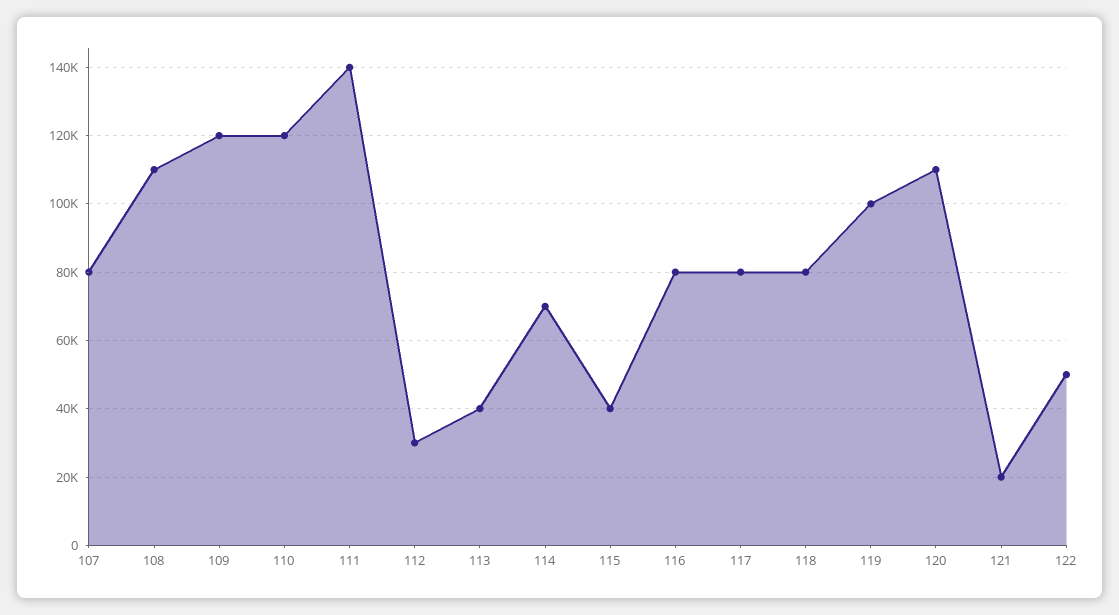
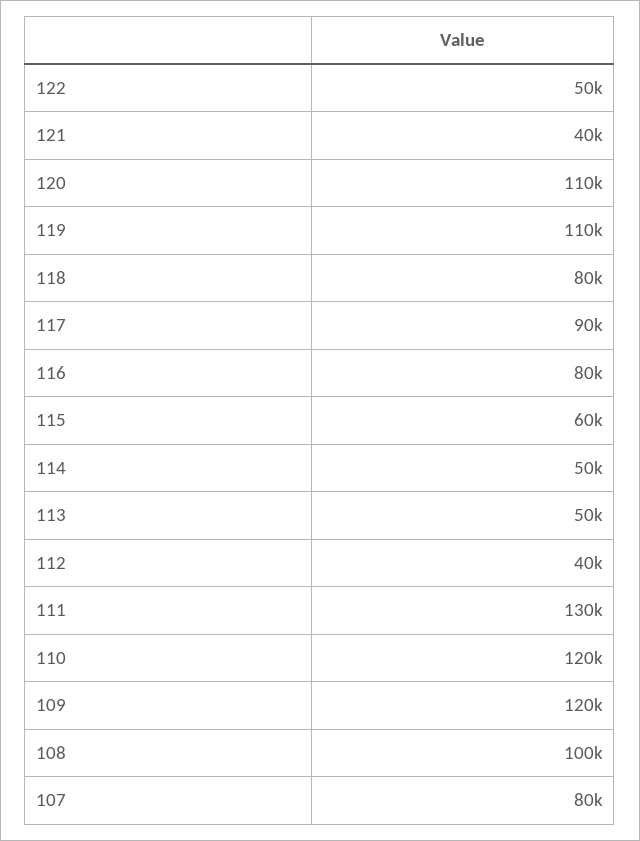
  {
    "107": 80000,
-   "108": 110000,
+   "108": 100000,
    "109": 120000,
    "110": 120000,
-   "111": 140000,
+   "111": 130000,
-   "112": 30000,
+   "112": 40000,
-   "113": 40000,
+   "113": 50000,
-   "114": 70000,
+   "114": 50000,
-   "115": 40000,
+   "115": 60000,
    "116": 80000,
-   "117": 80000,
+   "117": 90000,
    "118": 80000,
-   "119": 100000,
+   "119": 110000,
    "120": 110000,
-   "121": 20000,
+   "121": 40000,
    "122": 50000
  }

